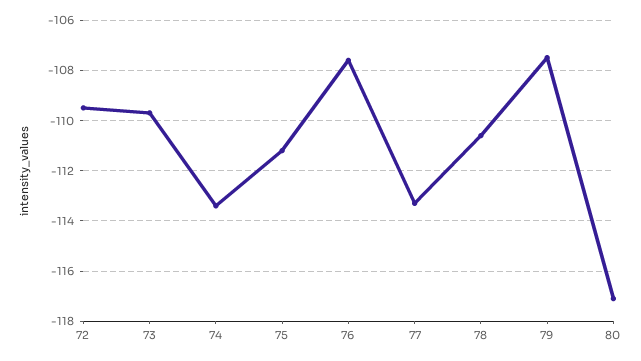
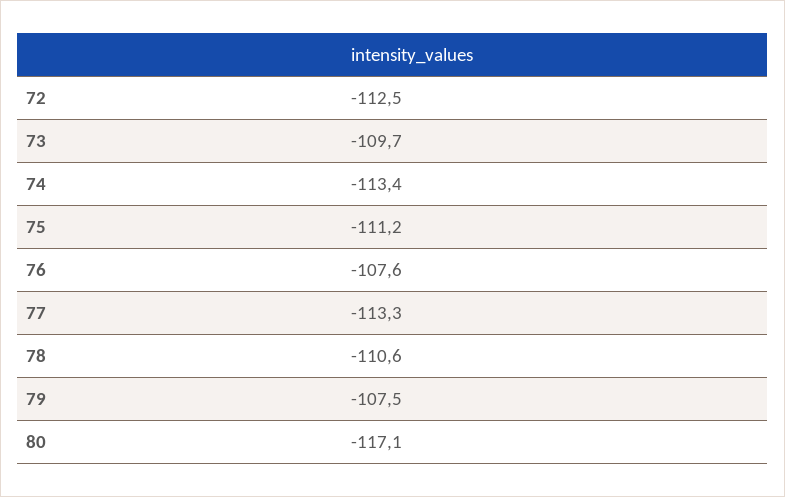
  {
-   "72": -109.5,
+   "72": -112.5,
    "73": -109.7,
    "74": -113.4,
    "75": -111.2,
    "76": -107.6,
    "77": -113.3,
    "78": -110.6,
    "79": -107.5,
    "80": -117.1
  }

